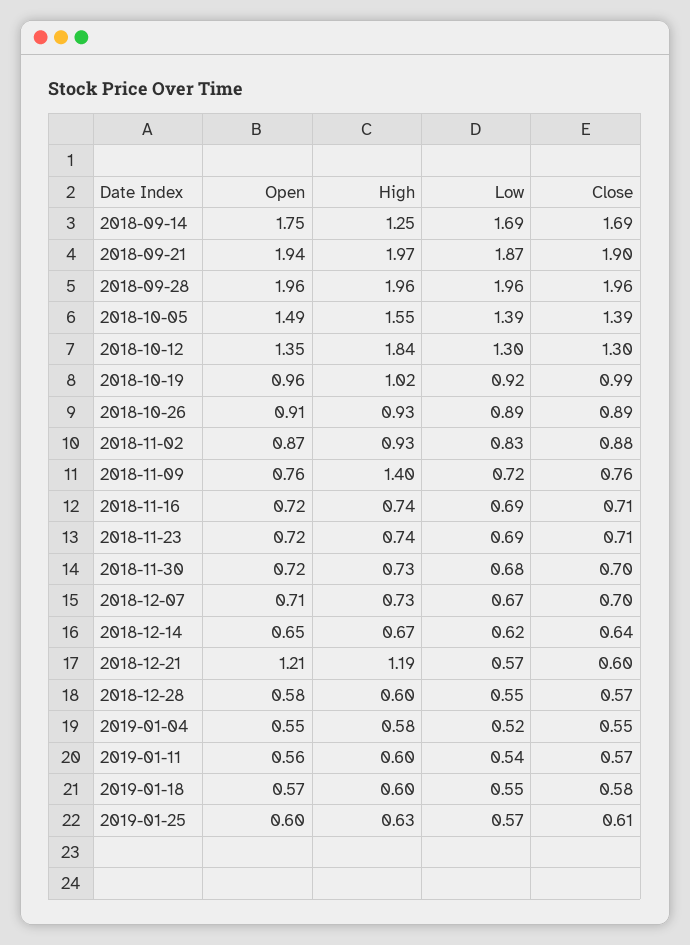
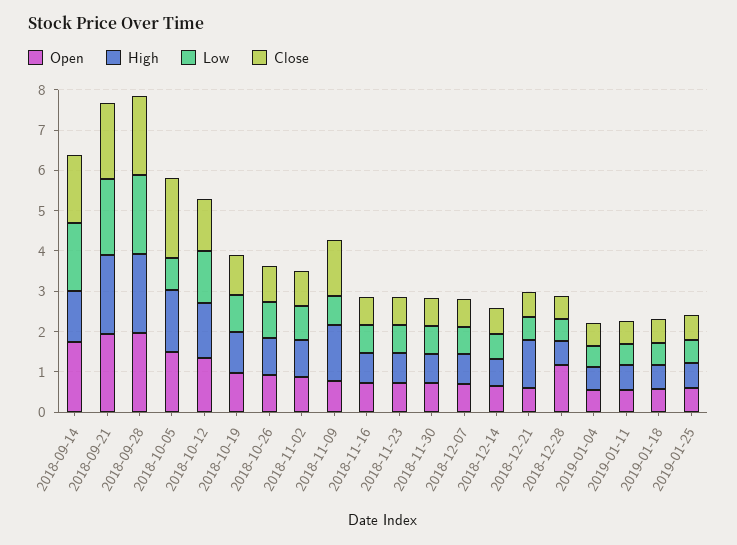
  {
    "Open": {
      "2018-09-14": 1.75,
      "2018-09-21": 1.94,
      "2018-09-28": 1.96,
      "2018-10-05": 1.49,
      "2018-10-12": 1.35,
      "2018-10-19": 0.96,
      "2018-10-26": 0.91,
      "2018-11-02": 0.87,
      "2018-11-09": 0.76,
      "2018-11-16": 0.72,
      "2018-11-23": 0.72,
      "2018-11-30": 0.72,
      "2018-12-07": 0.71,
      "2018-12-14": 0.65,
-     "2018-12-21": 1.21,
+     "2018-12-21": 0.6,
-     "2018-12-28": 0.58,
+     "2018-12-28": 1.2,
      "2019-01-04": 0.55,
      "2019-01-11": 0.56,
      "2019-01-18": 0.57,
      "2019-01-25": 0.6
    },
    "High": {
      "2018-09-14": 1.25,
      "2018-09-21": 1.97,
      "2018-09-28": 1.96,
      "2018-10-05": 1.55,
-     "2018-10-12": 1.84,
+     "2018-10-12": 1.4,
      "2018-10-19": 1.02,
      "2018-10-26": 0.93,
      "2018-11-02": 0.93,
      "2018-11-09": 1.4,
      "2018-11-16": 0.74,
      "2018-11-23": 0.74,
      "2018-11-30": 0.73,
      "2018-12-07": 0.73,
      "2018-12-14": 0.67,
      "2018-12-21": 1.19,
      "2018-12-28": 0.6,
      "2019-01-04": 0.58,
      "2019-01-11": 0.6,
      "2019-01-18": 0.6,
      "2019-01-25": 0.63
    },
    "Low": {
      "2018-09-14": 1.69,
      "2018-09-21": 1.87,
      "2018-09-28": 1.96,
-     "2018-10-05": 1.39,
+     "2018-10-05": 0.8,
      "2018-10-12": 1.3,
      "2018-10-19": 0.92,
      "2018-10-26": 0.89,
      "2018-11-02": 0.83,
      "2018-11-09": 0.72,
      "2018-11-16": 0.69,
      "2018-11-23": 0.69,
      "2018-11-30": 0.68,
      "2018-12-07": 0.67,
      "2018-12-14": 0.62,
      "2018-12-21": 0.57,
      "2018-12-28": 0.55,
      "2019-01-04": 0.52,
      "2019-01-11": 0.54,
      "2019-01-18": 0.55,
      "2019-01-25": 0.57
    },
    "Close": {
      "2018-09-14": 1.69,
      "2018-09-21": 1.9,
      "2018-09-28": 1.96,
-     "2018-10-05": 1.39,
+     "2018-10-05": 2,
      "2018-10-12": 1.3,
      "2018-10-19": 0.99,
      "2018-10-26": 0.89,
      "2018-11-02": 0.88,
-     "2018-11-09": 0.76,
+     "2018-11-09": 1.4,
      "2018-11-16": 0.71,
      "2018-11-23": 0.71,
      "2018-11-30": 0.7,
      "2018-12-07": 0.7,
      "2018-12-14": 0.64,
      "2018-12-21": 0.6,
      "2018-12-28": 0.57,
      "2019-01-04": 0.55,
      "2019-01-11": 0.57,
      "2019-01-18": 0.58,
      "2019-01-25": 0.61
    }
  }

